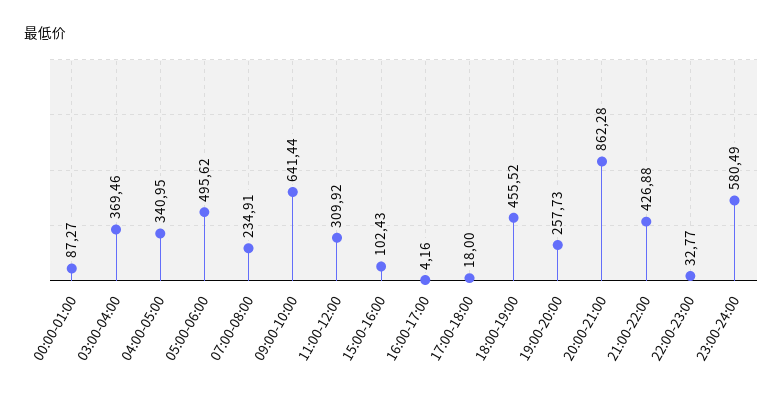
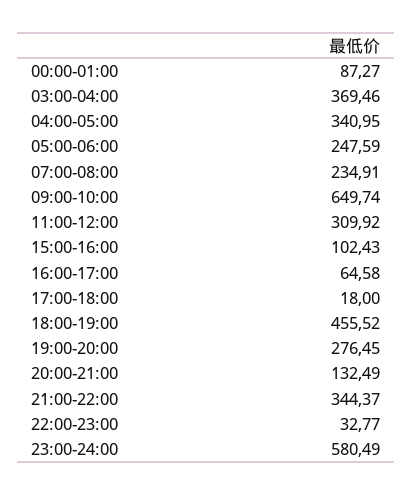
  {
    "00:00-01:00": 87.27,
    "03:00-04:00": 369.46,
    "04:00-05:00": 340.95,
-   "05:00-06:00": 495.62,
+   "05:00-06:00": 247.59,
    "07:00-08:00": 234.91,
-   "09:00-10:00": 641.44,
+   "09:00-10:00": 649.74,
    "11:00-12:00": 309.92,
    "15:00-16:00": 102.43,
-   "16:00-17:00": 4.16,
+   "16:00-17:00": 64.58,
    "17:00-18:00": 18,
    "18:00-19:00": 455.52,
-   "19:00-20:00": 257.73,
+   "19:00-20:00": 276.45,
-   "20:00-21:00": 862.28,
+   "20:00-21:00": 132.49,
-   "21:00-22:00": 426.88,
+   "21:00-22:00": 344.37,
    "22:00-23:00": 32.77,
    "23:00-24:00": 580.49
  }

